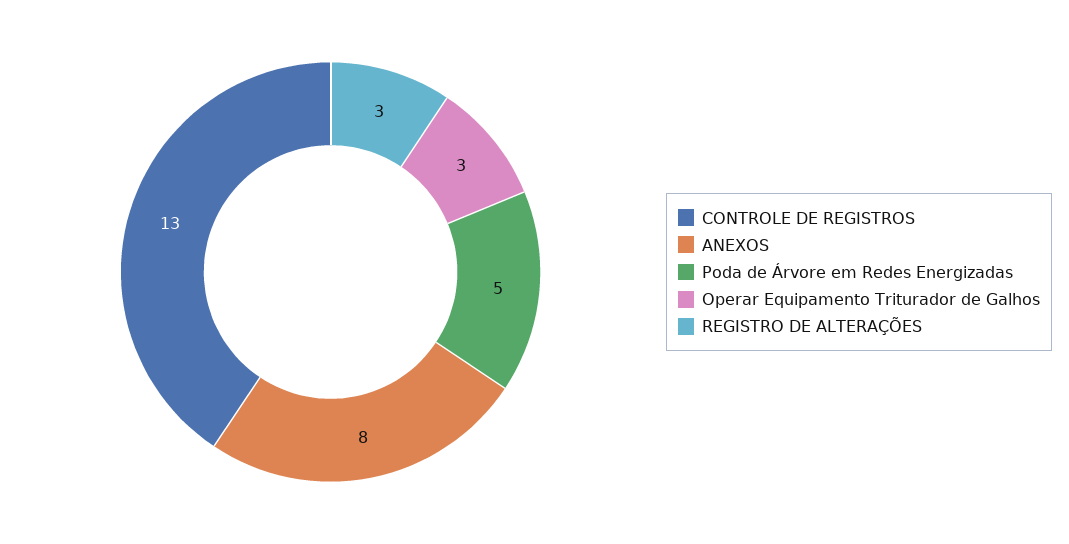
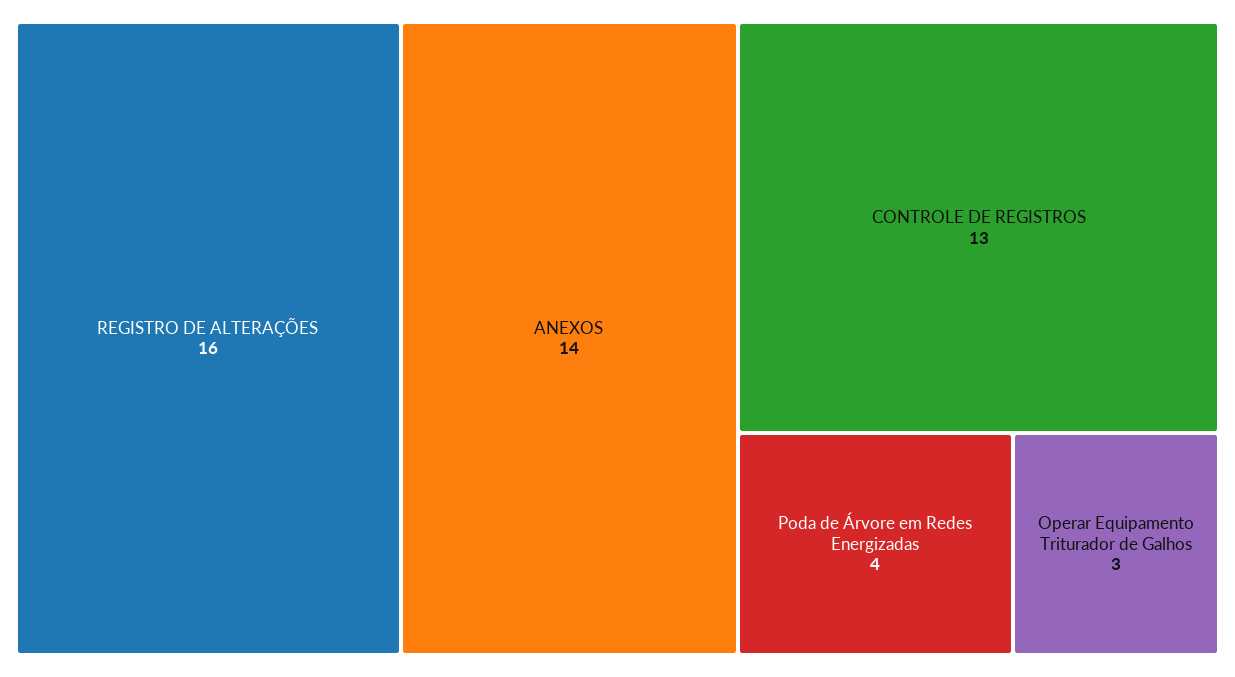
  {
    "CONTROLE DE REGISTROS": 13,
-   "ANEXOS": 8,
+   "ANEXOS": 14,
-   "Poda de Árvore em Redes Energizadas": 5,
+   "Poda de Árvore em Redes Energizadas": 4,
    "Operar Equipamento Triturador de Galhos": 3,
-   "REGISTRO DE ALTERAÇÕES": 3
+   "REGISTRO DE ALTERAÇÕES": 16
  }

